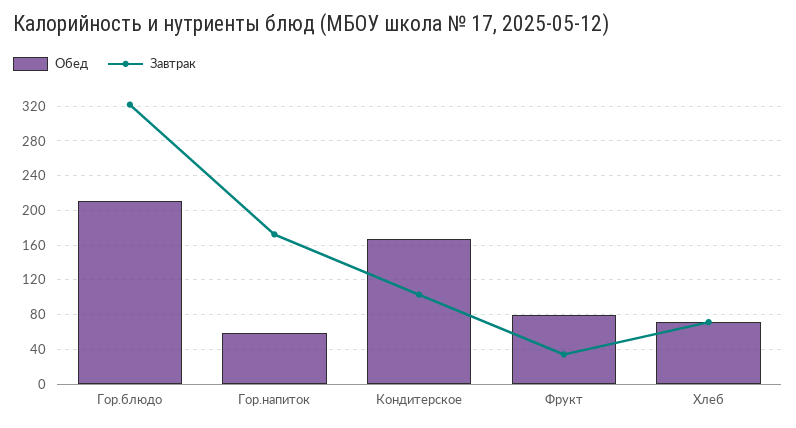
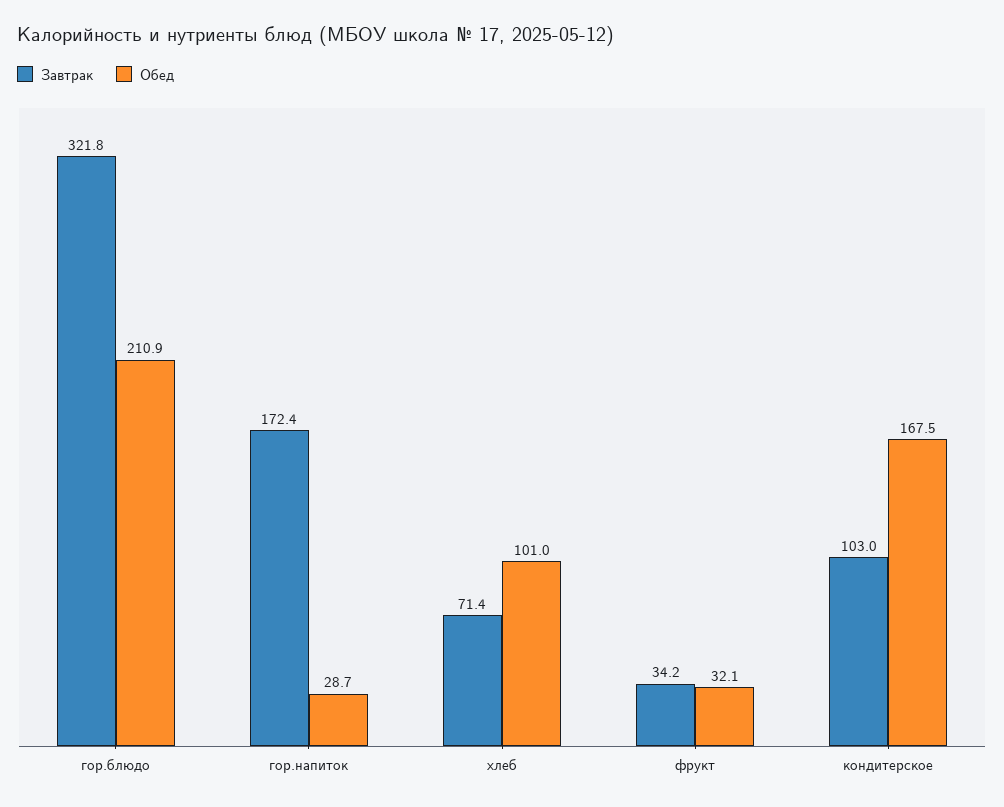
  {
    "Обед": {
      "Гор.блюдо": 210.9,
-     "Гор.напиток": 60,
+     "Гор.напиток": 28.7,
      "Кондитерское": 167.5,
-     "Фрукт": 80,
+     "Фрукт": 32.1,
-     "Хлеб": 70
+     "Хлеб": 101
    },
    "Завтрак": {
      "Гор.блюдо": 321.8,
      "Гор.напиток": 172.4,
      "Кондитерское": 103,
      "Фрукт": 34.2,
      "Хлеб": 71.4
    }
  }

